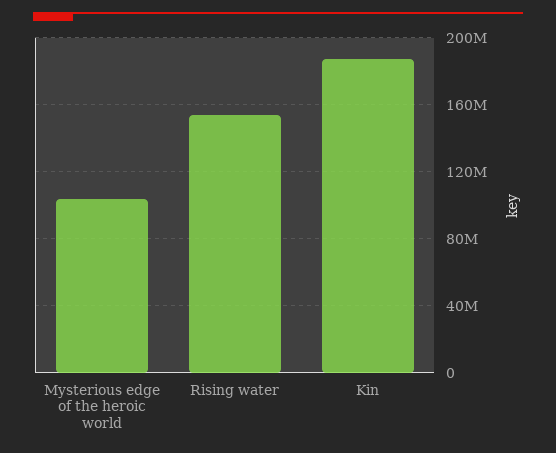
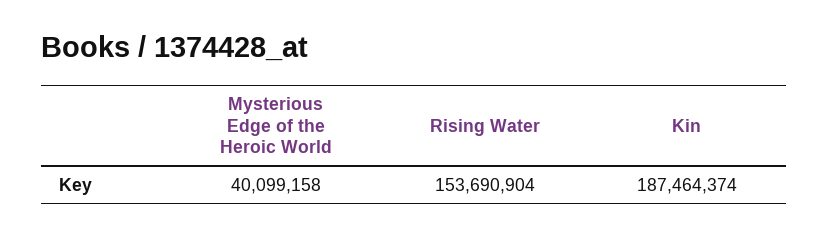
  {
-   "Mysterious edge of the heroic world": 105000000,
+   "Mysterious edge of the heroic world": 40099158,
    "Rising water": 153690904,
    "Kin": 187464374
  }

